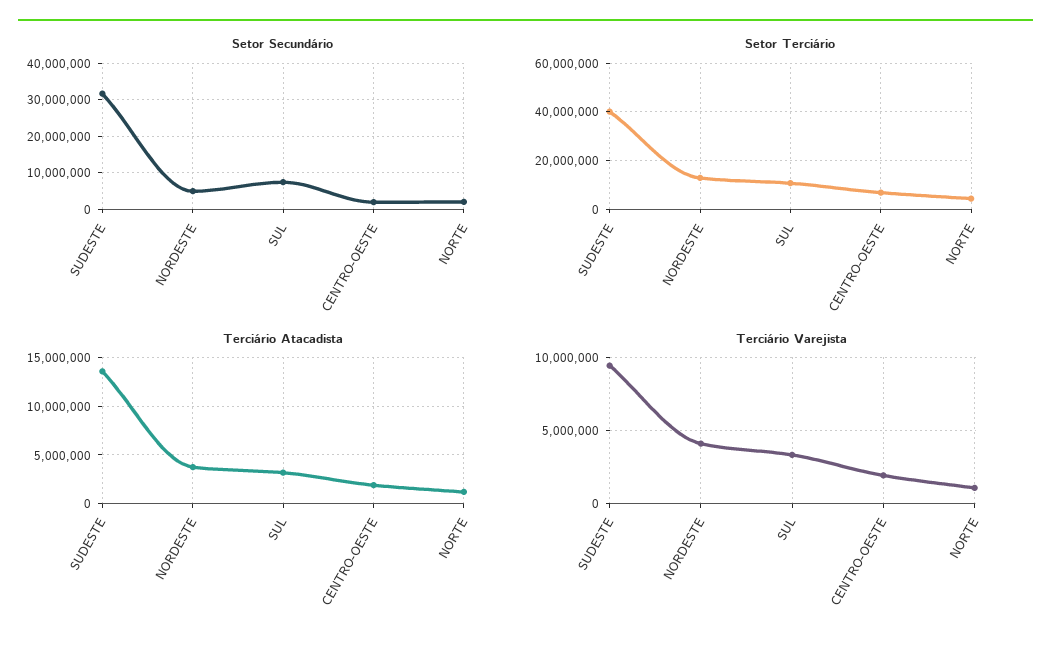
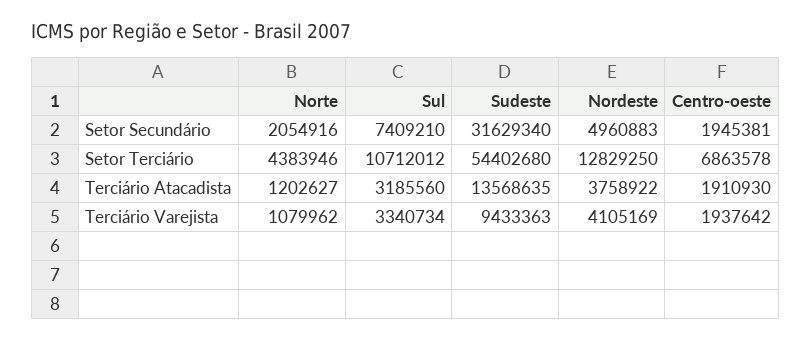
  {
    "Setor Secundário": {
      "SUDESTE": 31629340,
      "NORDESTE": 4960883,
      "SUL": 7409210,
      "CENTRO-OESTE": 1945381,
      "NORTE": 2054916
    },
    "Setor Terciário": {
-     "SUDESTE": 40000000,
+     "SUDESTE": 54402680,
      "NORDESTE": 12829250,
      "SUL": 10712012,
      "CENTRO-OESTE": 6863578,
      "NORTE": 4383946
    },
    "Terciário Atacadista": {
      "SUDESTE": 13568635,
      "NORDESTE": 3758922,
      "SUL": 3185560,
      "CENTRO-OESTE": 1910930,
      "NORTE": 1202627
    },
    "Terciário Varejista": {
      "SUDESTE": 9433363,
      "NORDESTE": 4105169,
      "SUL": 3340734,
      "CENTRO-OESTE": 1937642,
      "NORTE": 1079962
    }
  }

